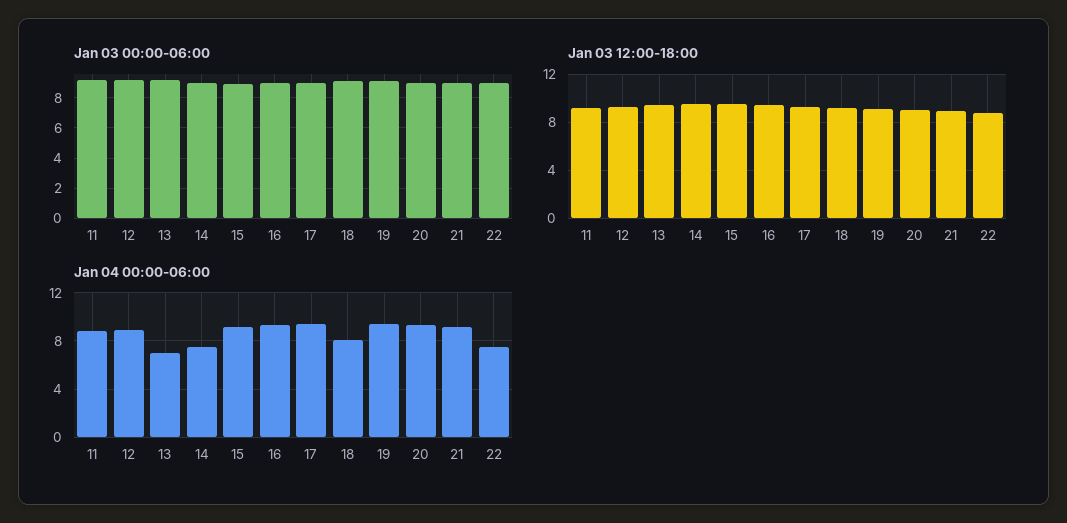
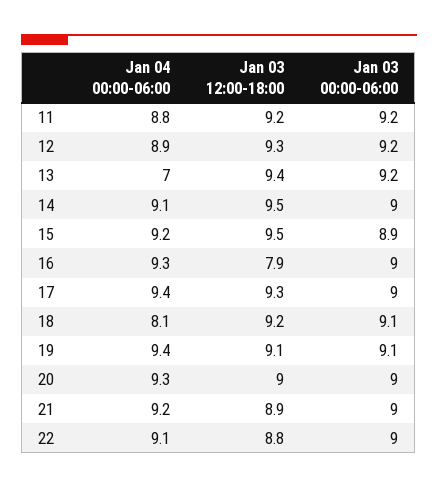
  {
    "Jan 03 00:00-06:00": {
      "11": 9.2,
      "12": 9.2,
      "13": 9.2,
      "14": 9,
      "15": 8.9,
      "16": 9,
      "17": 9,
      "18": 9.1,
      "19": 9.1,
      "20": 9,
      "21": 9,
      "22": 9
    },
    "Jan 03 12:00-18:00": {
      "11": 9.2,
      "12": 9.3,
      "13": 9.4,
      "14": 9.5,
      "15": 9.5,
-     "16": 9.5,
+     "16": 7.9,
      "17": 9.3,
      "18": 9.2,
      "19": 9.1,
      "20": 9,
      "21": 8.9,
      "22": 8.8
    },
    "Jan 04 00:00-06:00": {
      "11": 8.8,
      "12": 8.9,
      "13": 7,
-     "14": 7.5,
+     "14": 9.1,
      "15": 9.2,
      "16": 9.3,
      "17": 9.4,
      "18": 8.1,
      "19": 9.4,
      "20": 9.3,
      "21": 9.2,
-     "22": 7.5
+     "22": 9.1
    }
  }

